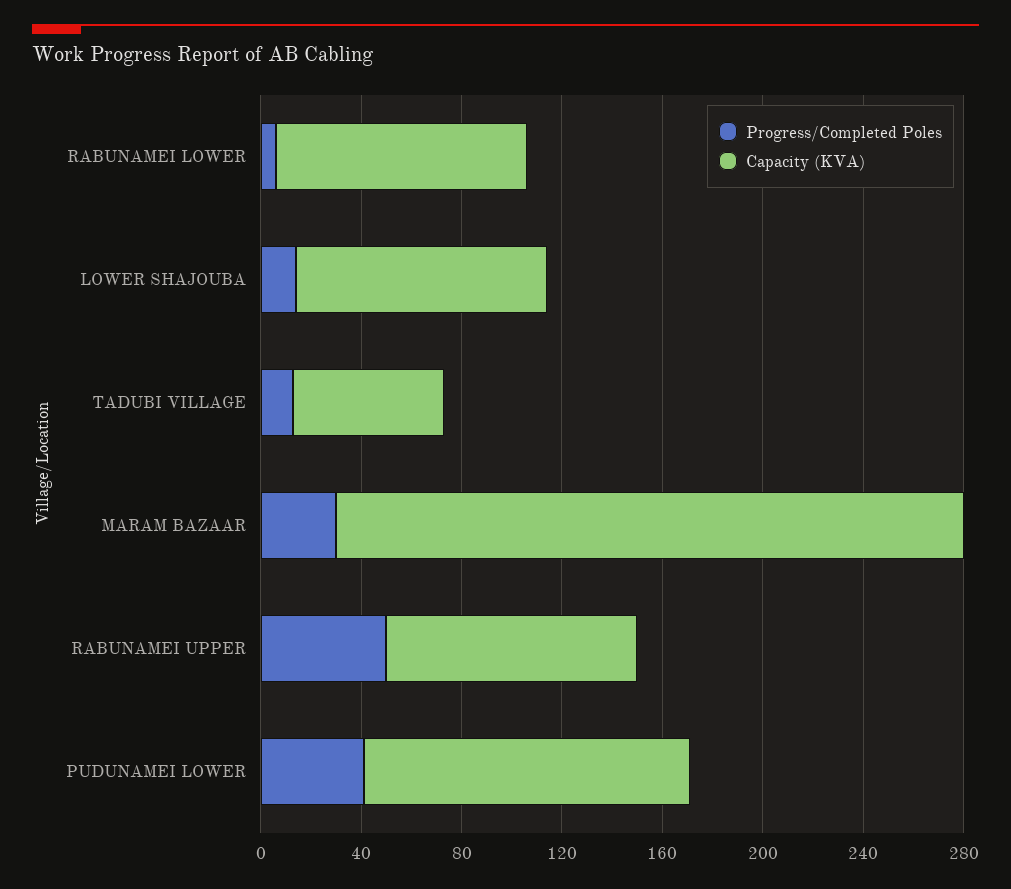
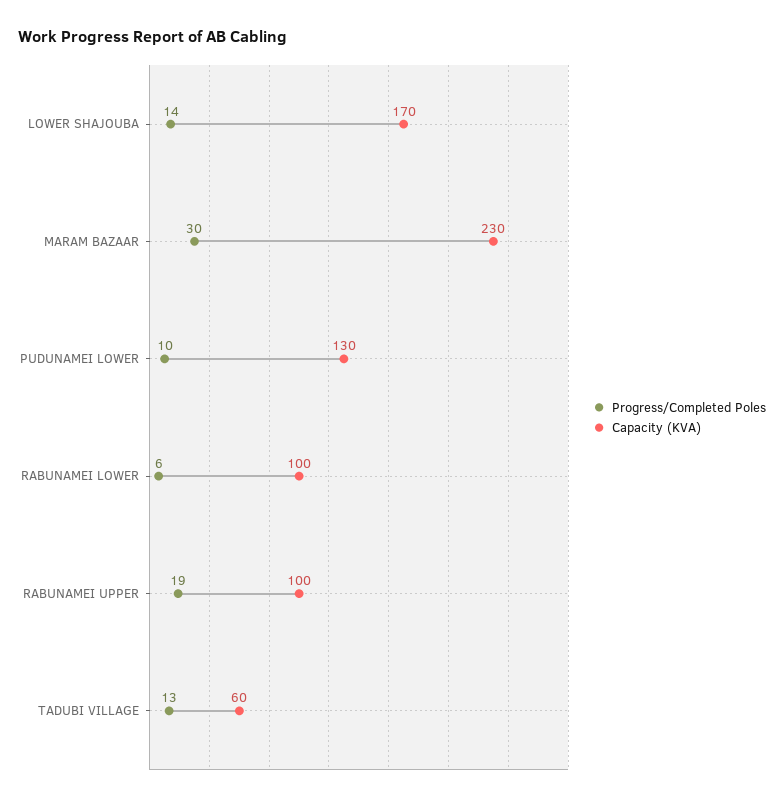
  {
    "Progress/Completed Poles": {
      "RABUNAMEI LOWER": 6,
      "LOWER SHAJOUBA": 14,
      "TADUBI VILLAGE": 13,
      "MARAM BAZAAR": 30,
-     "RABUNAMEI UPPER": 50,
+     "RABUNAMEI UPPER": 19,
-     "PUDUNAMEI LOWER": 40
+     "PUDUNAMEI LOWER": 10
    },
    "Capacity (KVA)": {
      "RABUNAMEI LOWER": 100,
-     "LOWER SHAJOUBA": 100,
+     "LOWER SHAJOUBA": 170,
      "TADUBI VILLAGE": 60,
-     "MARAM BAZAAR": 250,
+     "MARAM BAZAAR": 230,
      "RABUNAMEI UPPER": 100,
      "PUDUNAMEI LOWER": 130
    }
  }

